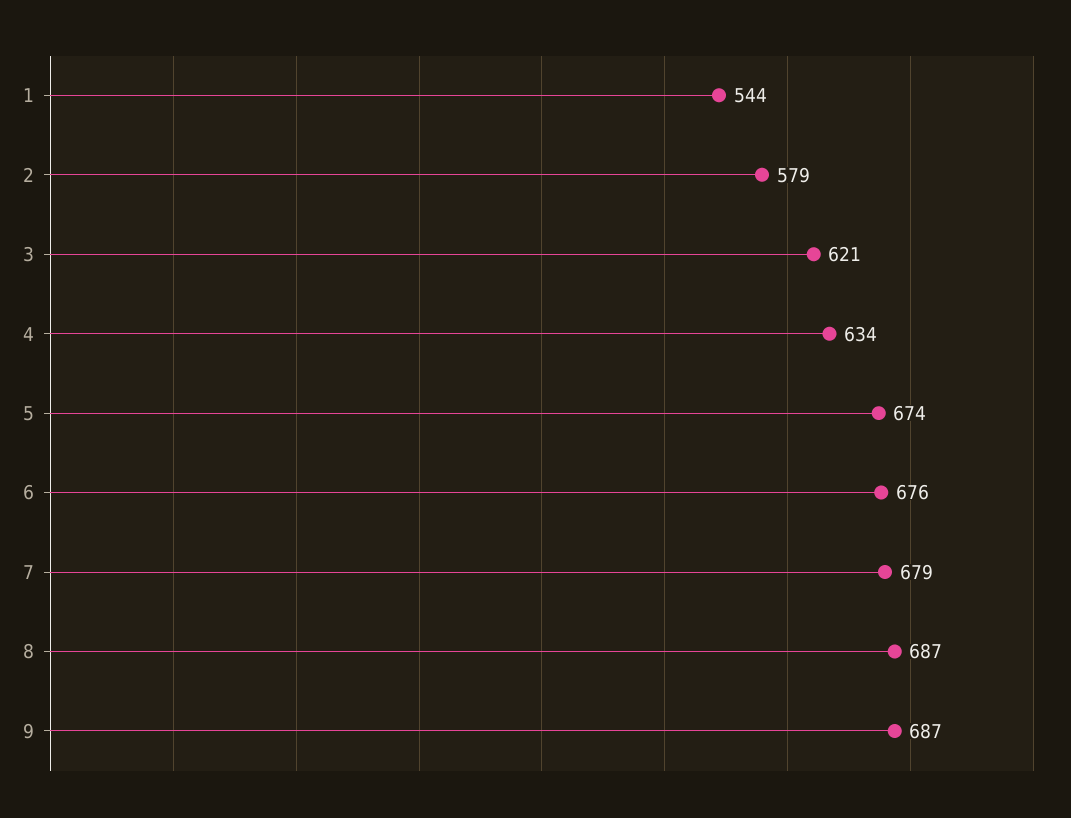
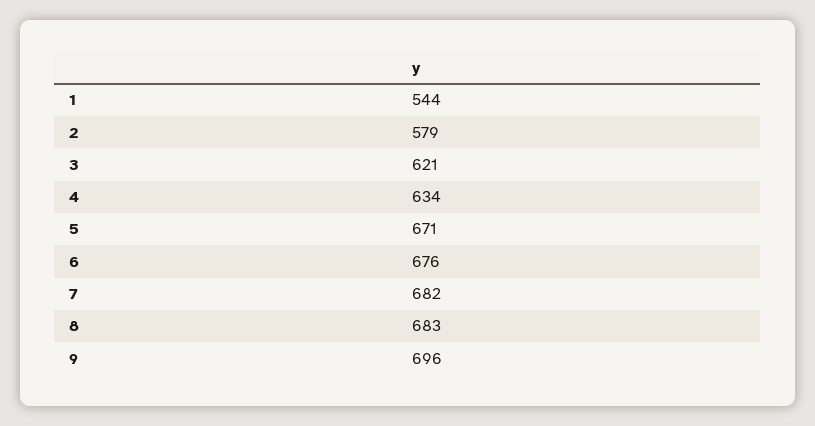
  {
    "1": 544,
    "2": 579,
    "3": 621,
    "4": 634,
-   "5": 674,
+   "5": 671,
    "6": 676,
-   "7": 679,
+   "7": 682,
-   "8": 687,
+   "8": 683,
-   "9": 687
+   "9": 696
  }

